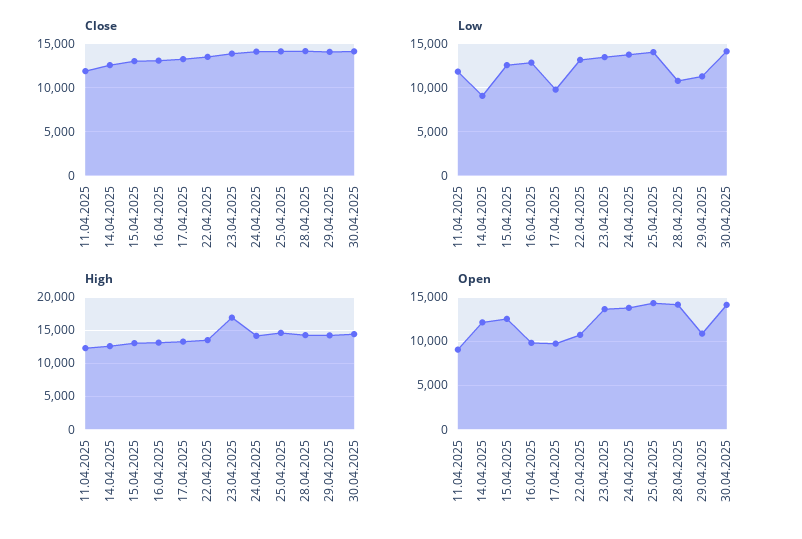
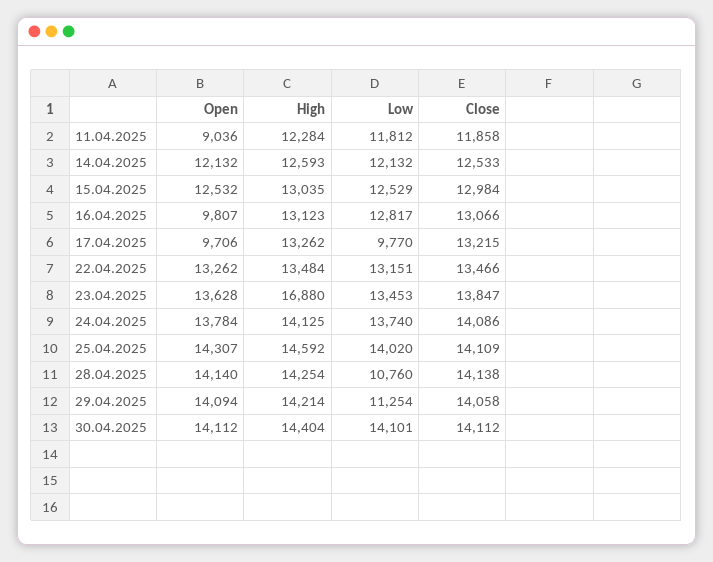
  {
    "Close": {
      "11.04.2025": 11858,
      "14.04.2025": 12533,
      "15.04.2025": 12984,
      "16.04.2025": 13066,
      "17.04.2025": 13215,
      "22.04.2025": 13466,
      "23.04.2025": 13847,
      "24.04.2025": 14086,
      "25.04.2025": 14109,
      "28.04.2025": 14138,
      "29.04.2025": 14058,
      "30.04.2025": 14112
    },
    "Low": {
      "11.04.2025": 11812,
-     "14.04.2025": 9000,
+     "14.04.2025": 12132,
      "15.04.2025": 12529,
      "16.04.2025": 12817,
      "17.04.2025": 9770,
      "22.04.2025": 13151,
      "23.04.2025": 13453,
      "24.04.2025": 13740,
      "25.04.2025": 14020,
      "28.04.2025": 10760,
      "29.04.2025": 11254,
      "30.04.2025": 14101
    },
    "High": {
      "11.04.2025": 12284,
      "14.04.2025": 12593,
      "15.04.2025": 13035,
      "16.04.2025": 13123,
      "17.04.2025": 13262,
      "22.04.2025": 13484,
      "23.04.2025": 16880,
      "24.04.2025": 14125,
      "25.04.2025": 14592,
      "28.04.2025": 14254,
      "29.04.2025": 14214,
      "30.04.2025": 14404
    },
    "Open": {
      "11.04.2025": 9036,
      "14.04.2025": 12132,
      "15.04.2025": 12532,
      "16.04.2025": 9807,
      "17.04.2025": 9706,
-     "22.04.2025": 11000,
+     "22.04.2025": 13262,
      "23.04.2025": 13628,
      "24.04.2025": 13784,
      "25.04.2025": 14307,
      "28.04.2025": 14140,
-     "29.04.2025": 11000,
+     "29.04.2025": 14094,
      "30.04.2025": 14112
    }
  }

